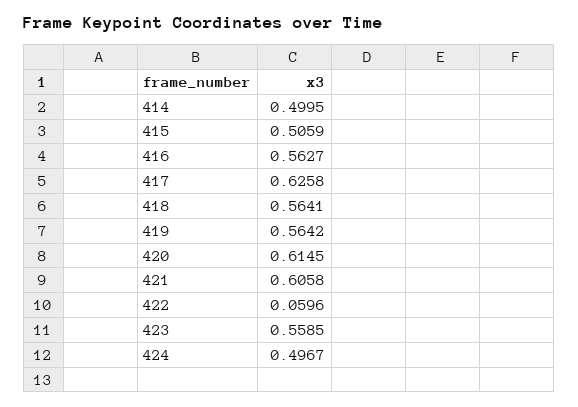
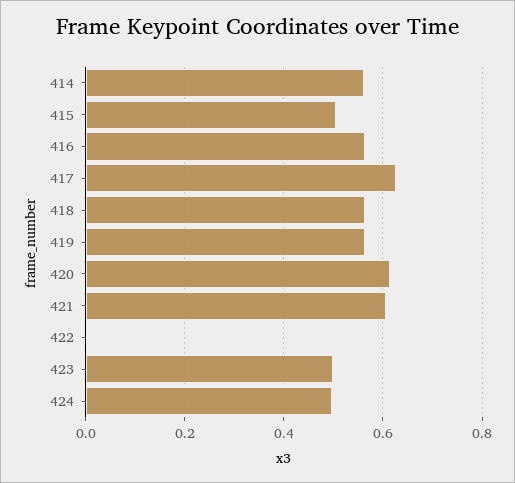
  {
-   "414": 0.4995,
+   "414": 0.56,
    "415": 0.5059,
    "416": 0.5627,
    "417": 0.6258,
    "418": 0.5641,
    "419": 0.5642,
    "420": 0.6145,
    "421": 0.6058,
-   "422": 0.0596,
+   "422": 0,
-   "423": 0.5585,
+   "423": 0.5,
    "424": 0.4967
  }

